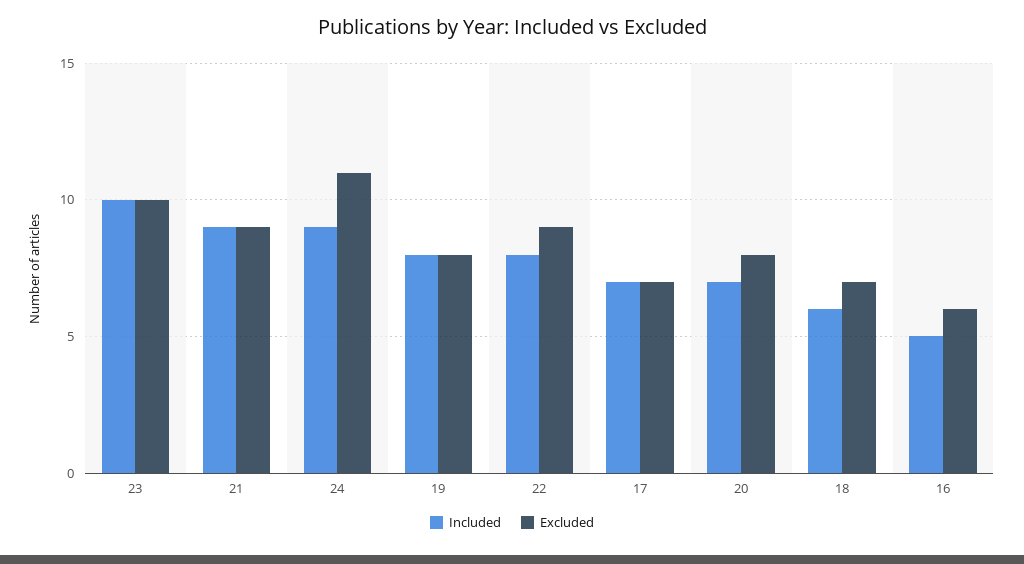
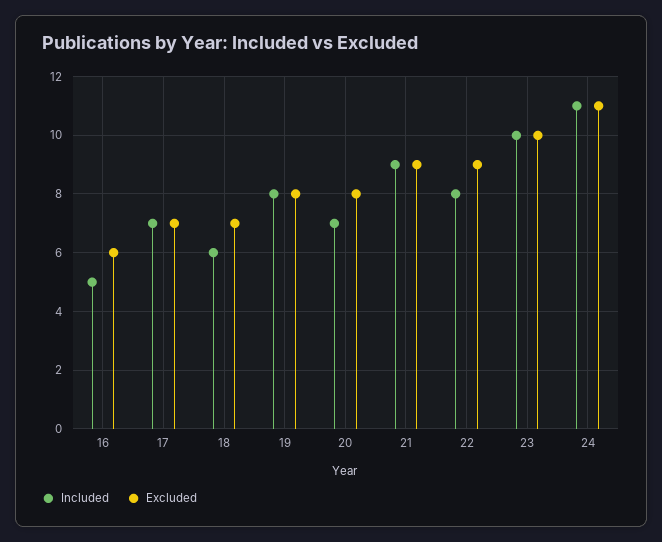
  {
    "Included": {
      "23": 10,
      "21": 9,
-     "24": 9,
+     "24": 11,
      "19": 8,
      "22": 8,
      "17": 7,
      "20": 7,
      "18": 6,
      "16": 5
    },
    "Excluded": {
      "23": 10,
      "21": 9,
      "24": 11,
      "19": 8,
      "22": 9,
      "17": 7,
      "20": 8,
      "18": 7,
      "16": 6
    }
  }

